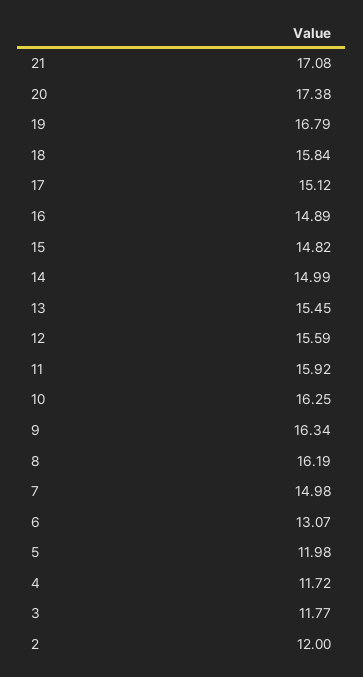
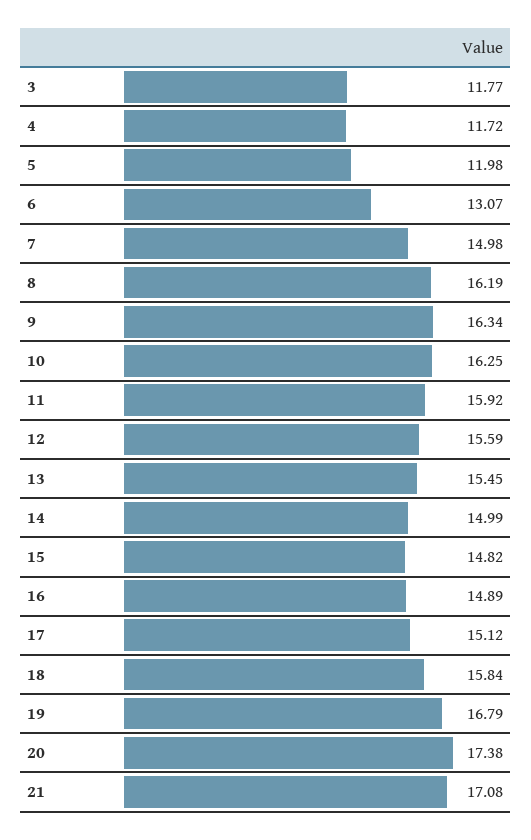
  {
    "21": 17.08,
    "20": 17.38,
    "19": 16.79,
    "18": 15.84,
    "17": 15.12,
    "16": 14.89,
    "15": 14.82,
    "14": 14.99,
    "13": 15.45,
    "12": 15.59,
    "11": 15.92,
    "10": 16.25,
    "9": 16.34,
    "8": 16.19,
    "7": 14.98,
    "6": 13.07,
    "5": 11.98,
    "4": 11.72,
-   "3": 11.77,
+   "3": 11.77
-   "2": 12
  }

